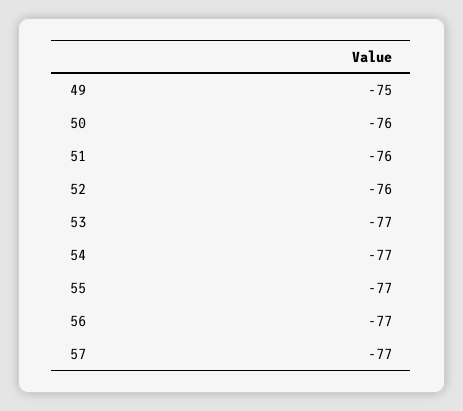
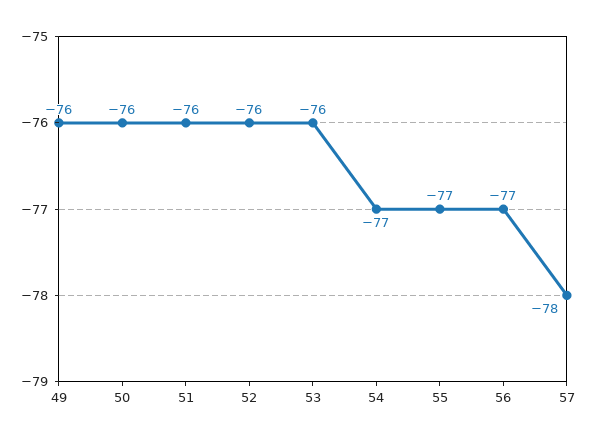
  {
-   "49": -75,
+   "49": -76,
    "50": -76,
    "51": -76,
    "52": -76,
-   "53": -77,
+   "53": -76,
    "54": -77,
    "55": -77,
    "56": -77,
-   "57": -77
+   "57": -78
  }

